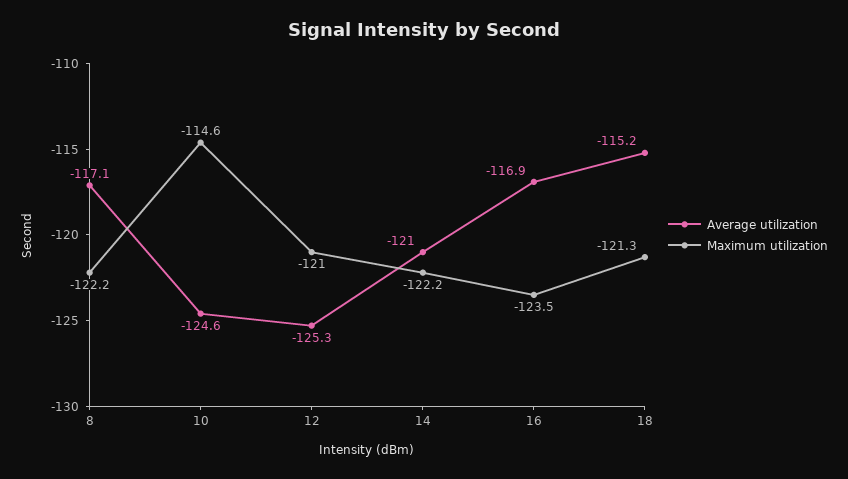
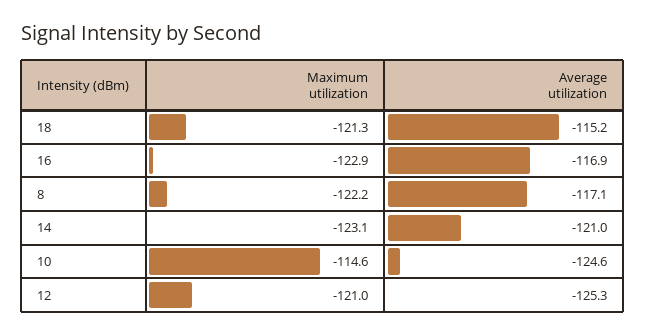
  {
    "Average utilization": {
      "8": -117.1,
      "10": -124.6,
      "12": -125.3,
      "14": -121,
      "16": -116.9,
      "18": -115.2
    },
    "Maximum utilization": {
      "8": -122.2,
      "10": -114.6,
      "12": -121,
-     "14": -122.2,
+     "14": -123.1,
-     "16": -123.5,
+     "16": -122.9,
      "18": -121.3
    }
  }

